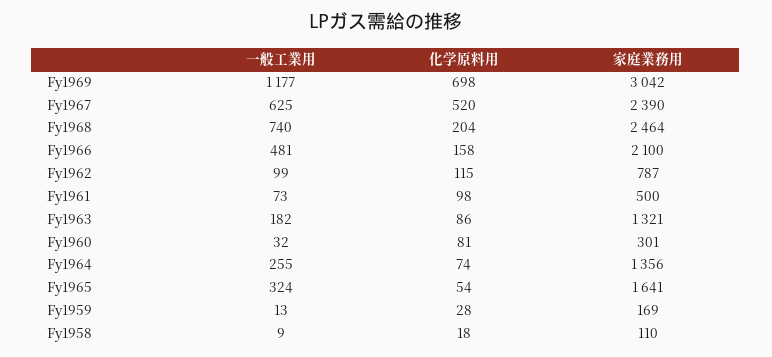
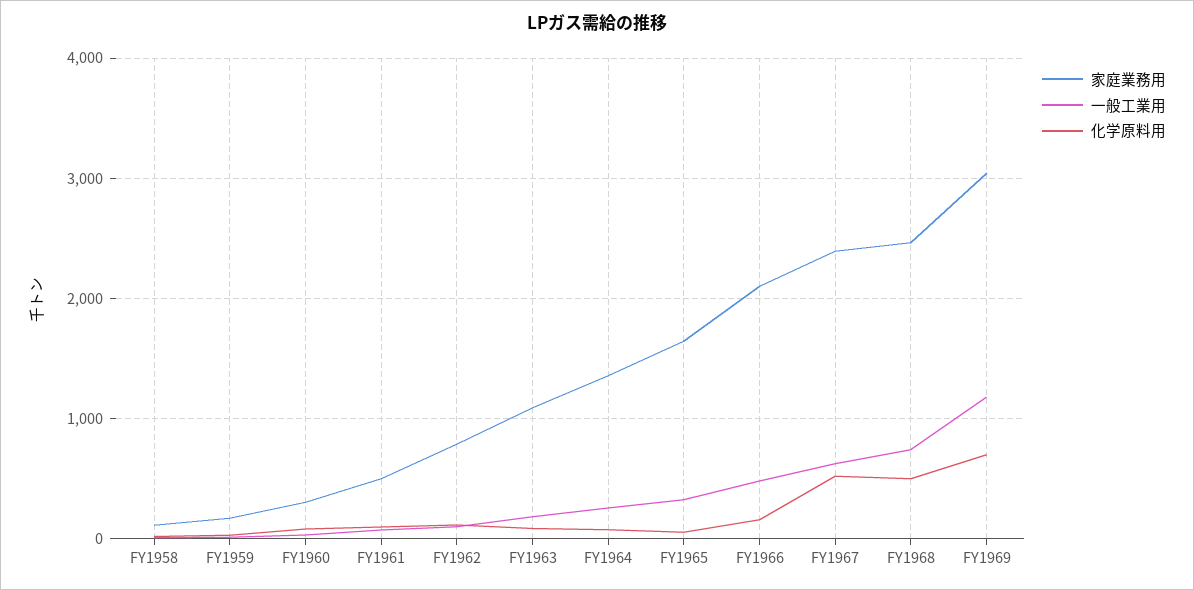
  {
    "一般工業用": {
      "Fy1969": 1177,
      "Fy1967": 625,
      "Fy1968": 740,
      "Fy1966": 481,
      "Fy1962": 99,
      "Fy1961": 73,
      "Fy1963": 182,
      "Fy1960": 32,
      "Fy1964": 255,
      "Fy1965": 324,
      "Fy1959": 13,
      "Fy1958": 9
    },
    "化学原料用": {
      "Fy1969": 698,
      "Fy1967": 520,
-     "Fy1968": 204,
+     "Fy1968": 500,
      "Fy1966": 158,
      "Fy1962": 115,
      "Fy1961": 98,
      "Fy1963": 86,
      "Fy1960": 81,
      "Fy1964": 74,
      "Fy1965": 54,
      "Fy1959": 28,
      "Fy1958": 18
    },
    "家庭業務用": {
      "Fy1969": 3042,
      "Fy1967": 2390,
      "Fy1968": 2464,
      "Fy1966": 2100,
      "Fy1962": 787,
      "Fy1961": 500,
-     "Fy1963": 1321,
+     "Fy1963": 1100,
      "Fy1960": 301,
      "Fy1964": 1356,
      "Fy1965": 1641,
      "Fy1959": 169,
      "Fy1958": 110
    }
  }

